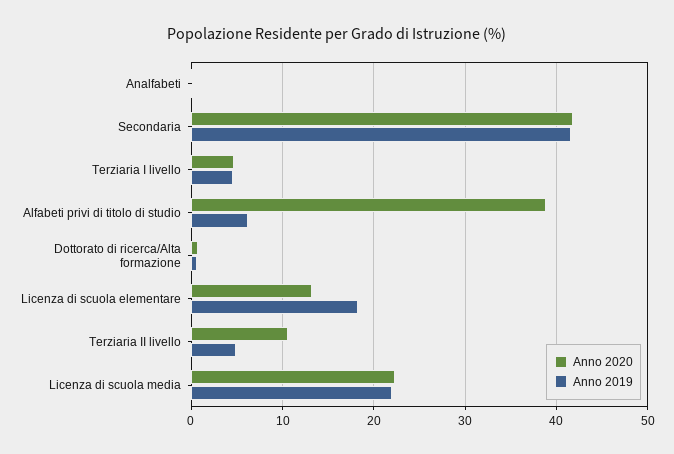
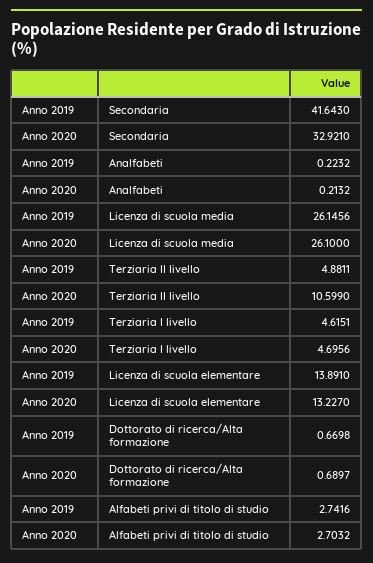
  {
    "Anno 2020": {
      "Analfabeti": 0.2132,
-     "Secondaria": 42,
+     "Secondaria": 32.921,
      "Terziaria I livello": 4.6956,
-     "Alfabeti privi di titolo di studio": 39,
+     "Alfabeti privi di titolo di studio": 2.7032,
      "Dottorato di ricerca/Alta formazione": 0.6897,
      "Licenza di scuola elementare": 13.227,
      "Terziaria II livello": 10.599,
-     "Licenza di scuola media": 22
+     "Licenza di scuola media": 26.1
    },
    "Anno 2019": {
      "Analfabeti": 0.2232,
      "Secondaria": 41.643,
      "Terziaria I livello": 4.6151,
-     "Alfabeti privi di titolo di studio": 6,
+     "Alfabeti privi di titolo di studio": 2.7416,
      "Dottorato di ricerca/Alta formazione": 0.6698,
-     "Licenza di scuola elementare": 18,
+     "Licenza di scuola elementare": 13.891,
      "Terziaria II livello": 4.8811,
-     "Licenza di scuola media": 22
+     "Licenza di scuola media": 26.1456
    }
  }

